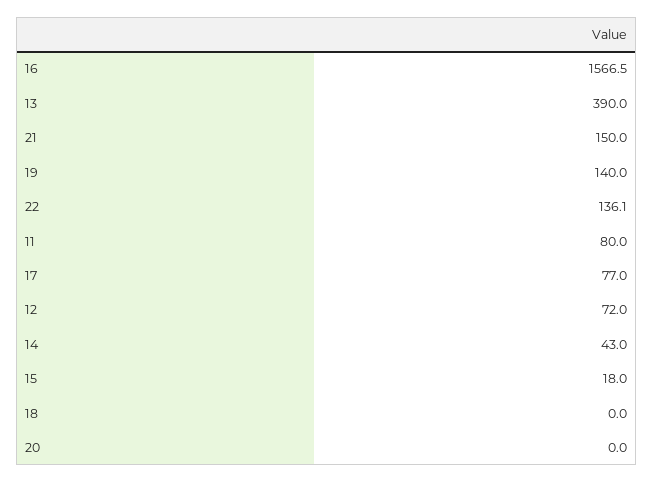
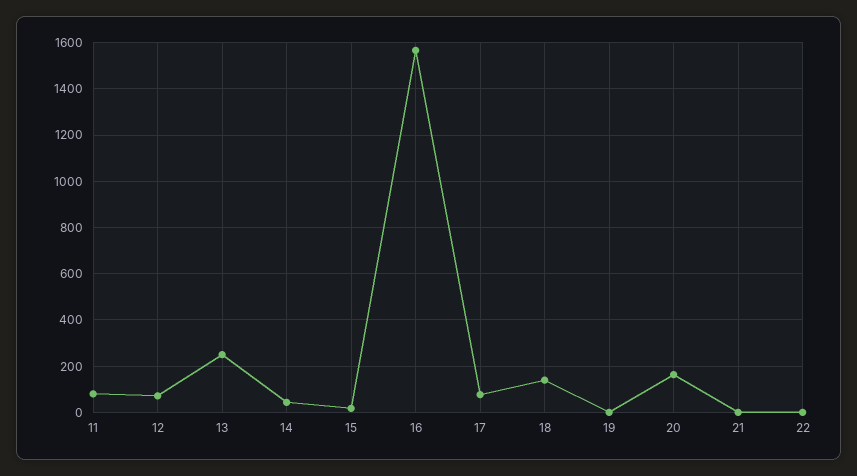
  {
    "16": 1566.5,
-   "13": 390,
+   "13": 250,
-   "21": 150,
+   "21": 0,
-   "19": 140,
+   "19": 0,
-   "22": 136.1,
+   "22": 0,
    "11": 80,
    "17": 77,
    "12": 72,
    "14": 43,
    "15": 18,
-   "18": 0,
+   "18": 150,
-   "20": 0
+   "20": 150
  }

